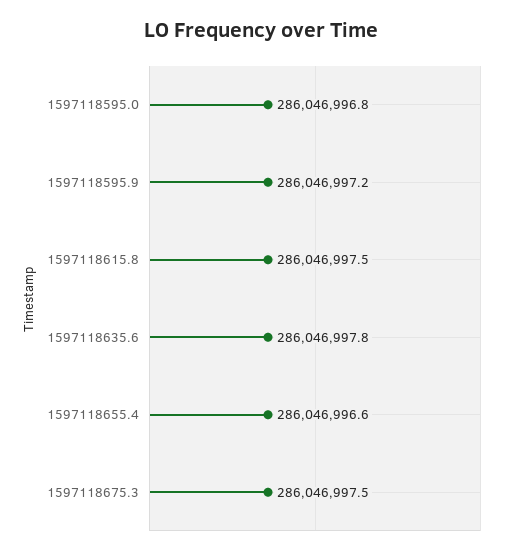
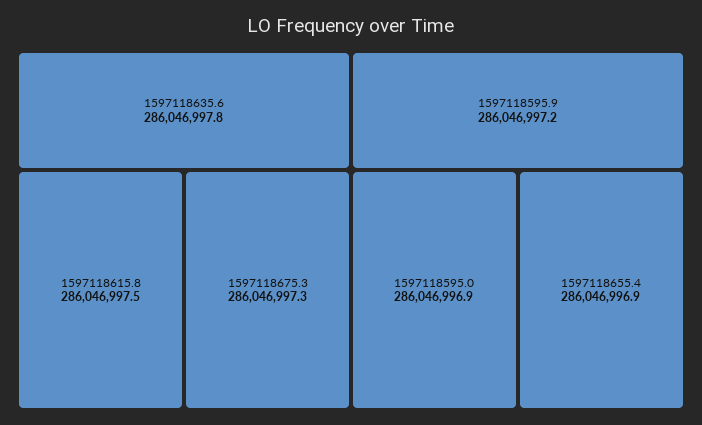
  {
-   "1597118595.0": 286046996.8,
+   "1597118595.0": 286046996.9,
    "1597118595.9": 286046997.2,
    "1597118615.8": 286046997.5,
    "1597118635.6": 286046997.8,
-   "1597118655.4": 286046996.6,
+   "1597118655.4": 286046996.9,
-   "1597118675.3": 286046997.5
+   "1597118675.3": 286046997.3
  }

